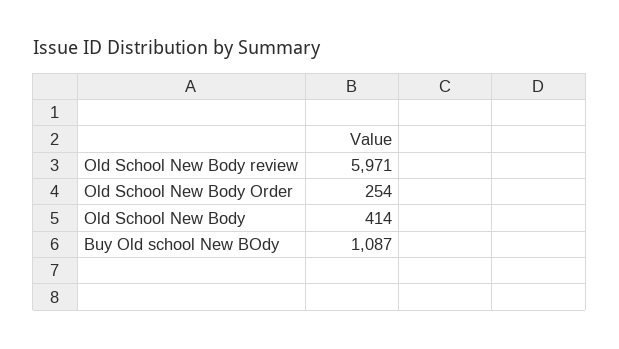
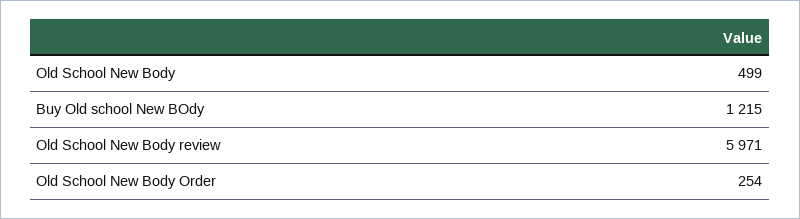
  {
    "Old School New Body review": 5971,
    "Old School New Body Order": 254,
-   "Old School New Body": 414,
+   "Old School New Body": 499,
-   "Buy Old school New BOdy": 1087
+   "Buy Old school New BOdy": 1215
  }

